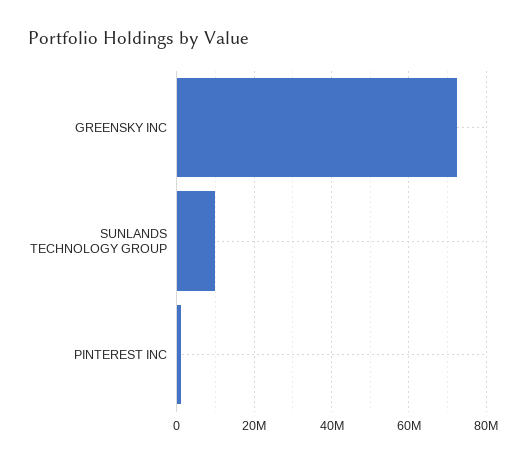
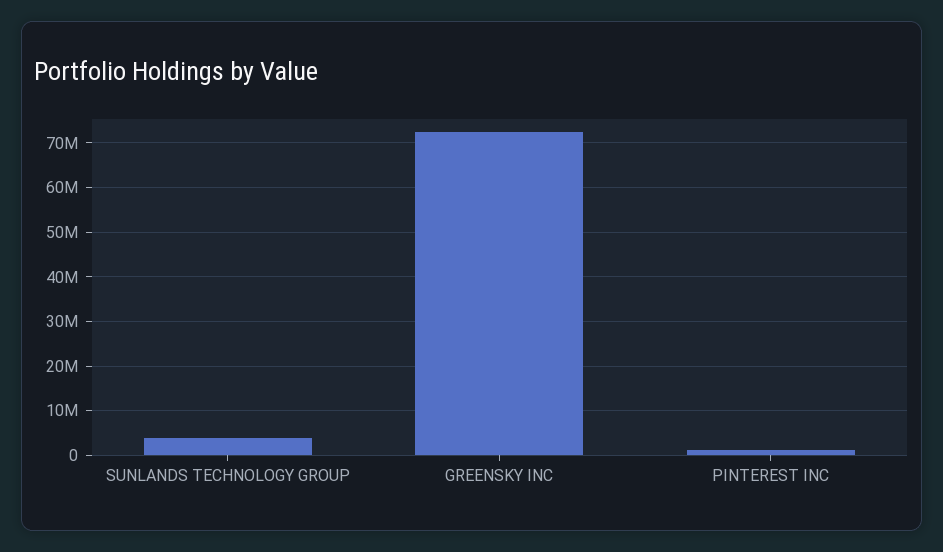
  {
    "GREENSKY INC": 72000000,
-   "SUNLANDS TECHNOLOGY GROUP": 10000000,
+   "SUNLANDS TECHNOLOGY GROUP": 4000000,
    "PINTEREST INC": 2000000
  }

